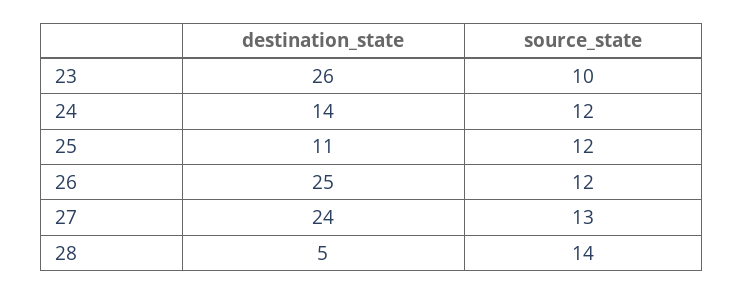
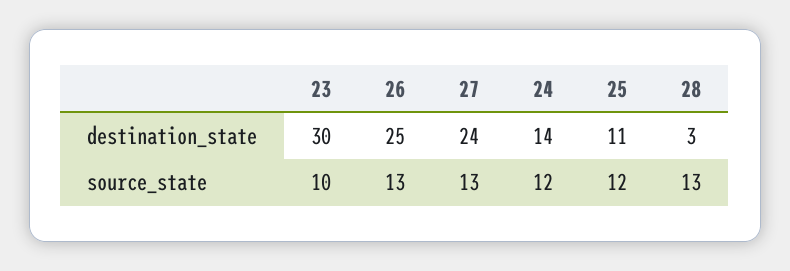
  {
    "destination_state": {
-     "23": 26,
+     "23": 30,
      "24": 14,
      "25": 11,
      "26": 25,
      "27": 24,
-     "28": 5
+     "28": 3
    },
    "source_state": {
      "23": 10,
      "24": 12,
      "25": 12,
-     "26": 12,
+     "26": 13,
      "27": 13,
-     "28": 14
+     "28": 13
    }
  }

